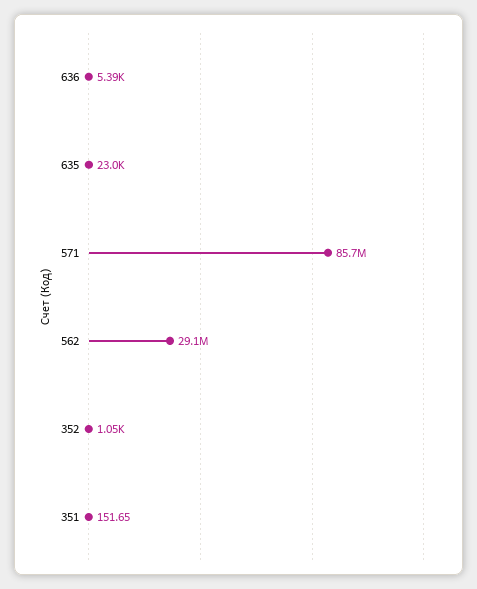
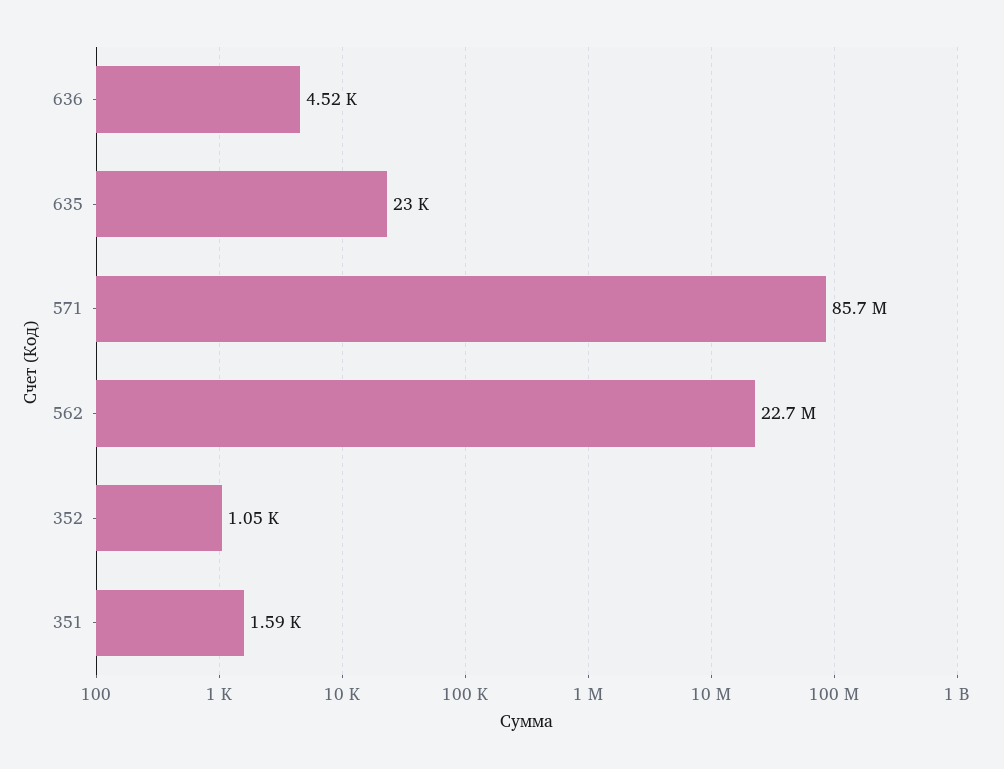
  {
-   "636": 5390,
+   "636": 4520,
    "635": 23000,
    "571": 85700000,
-   "562": 29100000,
+   "562": 22700000,
    "352": 1050,
-   "351": 151.65
+   "351": 1590
  }

